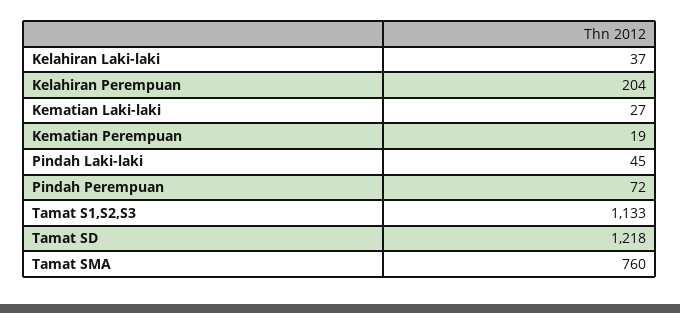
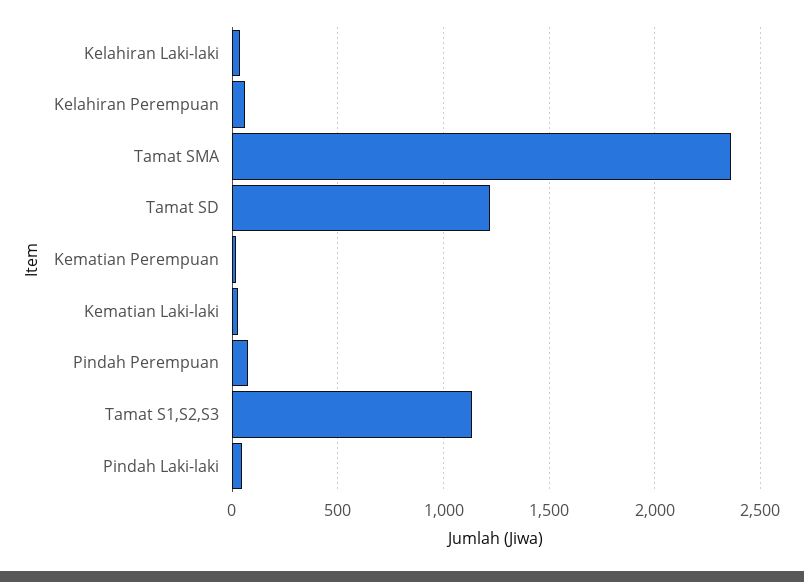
  {
    "Kelahiran Laki-laki": 37,
-   "Kelahiran Perempuan": 204,
+   "Kelahiran Perempuan": 50,
    "Kematian Laki-laki": 27,
    "Kematian Perempuan": 19,
    "Pindah Laki-laki": 45,
    "Pindah Perempuan": 72,
    "Tamat S1,S2,S3": 1133,
    "Tamat SD": 1218,
-   "Tamat SMA": 760
+   "Tamat SMA": 2350
  }

